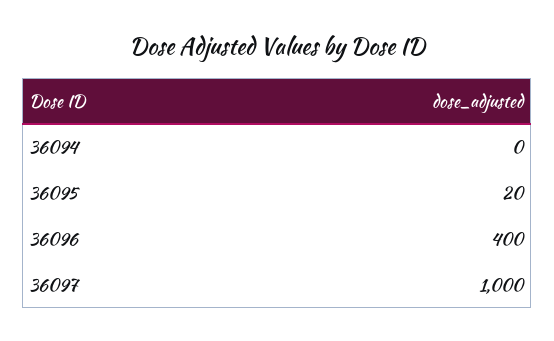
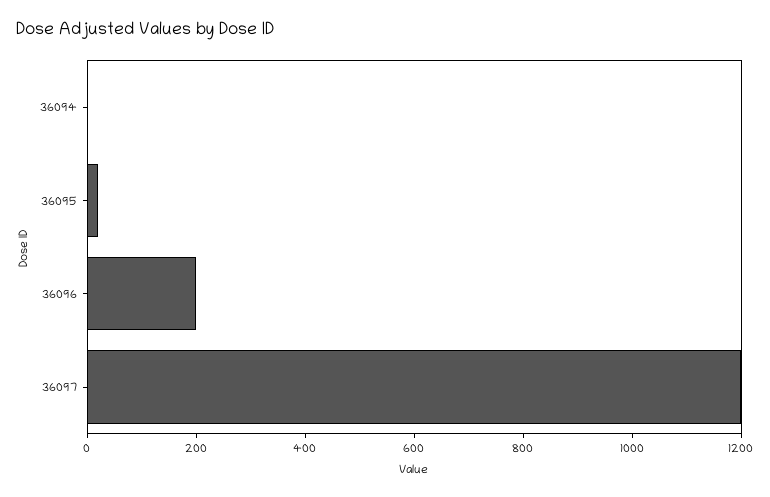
  {
    "36094": 0,
    "36095": 20,
-   "36096": 400,
+   "36096": 200,
-   "36097": 1000
+   "36097": 1200
  }

